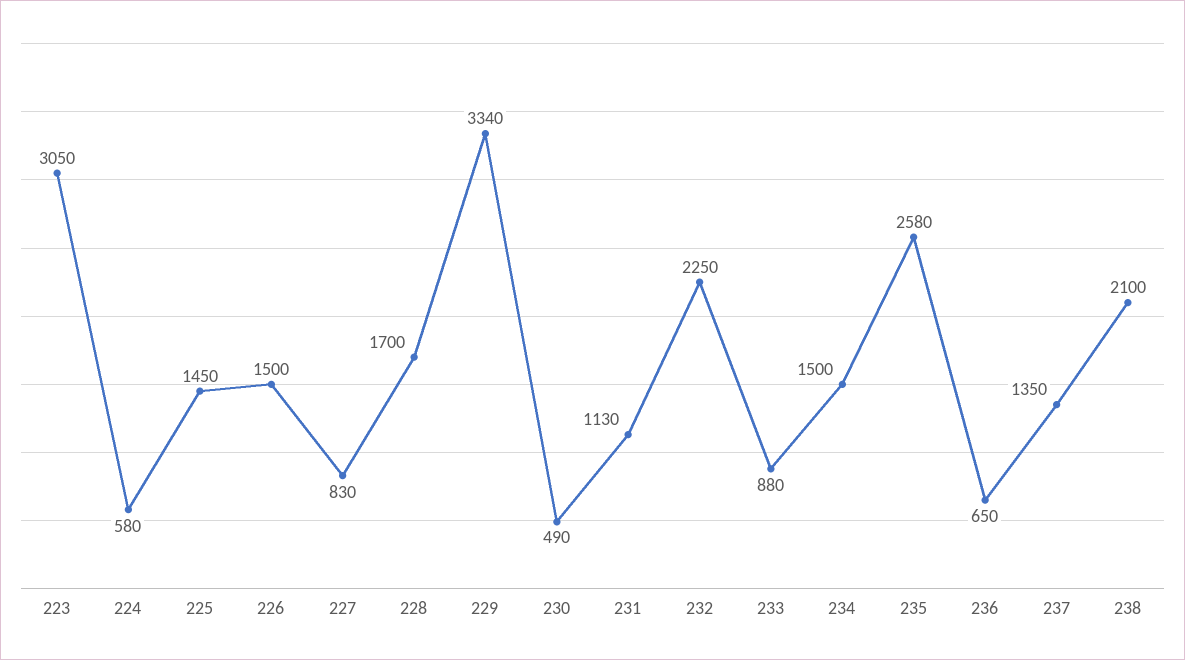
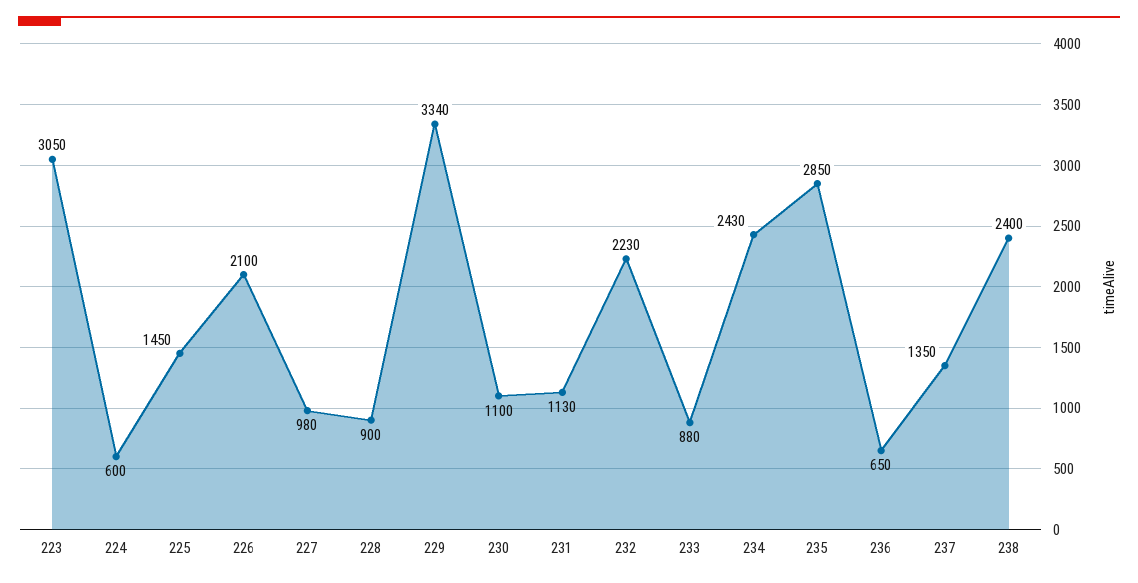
  {
    "223": 3050,
-   "224": 580,
+   "224": 600,
    "225": 1450,
-   "226": 1500,
+   "226": 2100,
-   "227": 830,
+   "227": 980,
-   "228": 1700,
+   "228": 900,
    "229": 3340,
-   "230": 490,
+   "230": 1100,
    "231": 1130,
-   "232": 2250,
+   "232": 2230,
    "233": 880,
-   "234": 1500,
+   "234": 2430,
-   "235": 2580,
+   "235": 2850,
    "236": 650,
    "237": 1350,
-   "238": 2100
+   "238": 2400
  }

